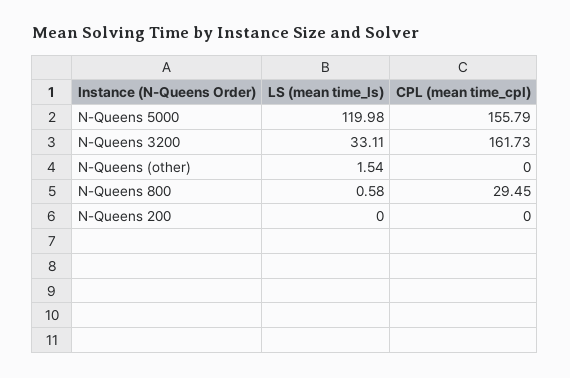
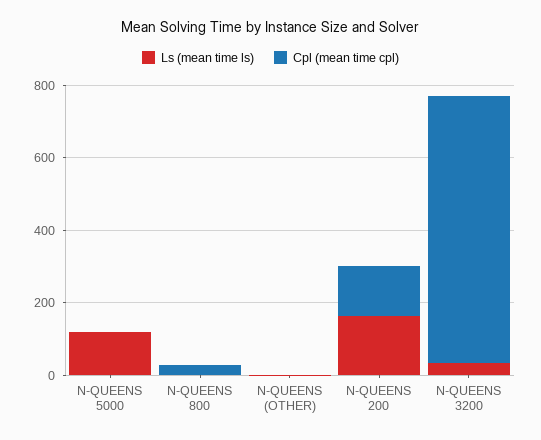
  {
    "LS (mean time_ls)": {
      "N-Queens 5000": 119.98,
      "N-Queens 3200": 33.11,
      "N-Queens (other)": 1.54,
      "N-Queens 800": 0.58,
-     "N-Queens 200": 0
+     "N-Queens 200": 150
    },
    "CPL (mean time_cpl)": {
-     "N-Queens 5000": 155.79,
+     "N-Queens 5000": 0,
-     "N-Queens 3200": 161.73,
+     "N-Queens 3200": 750,
      "N-Queens (other)": 0,
      "N-Queens 800": 29.45,
-     "N-Queens 200": 0
+     "N-Queens 200": 150
    }
  }

